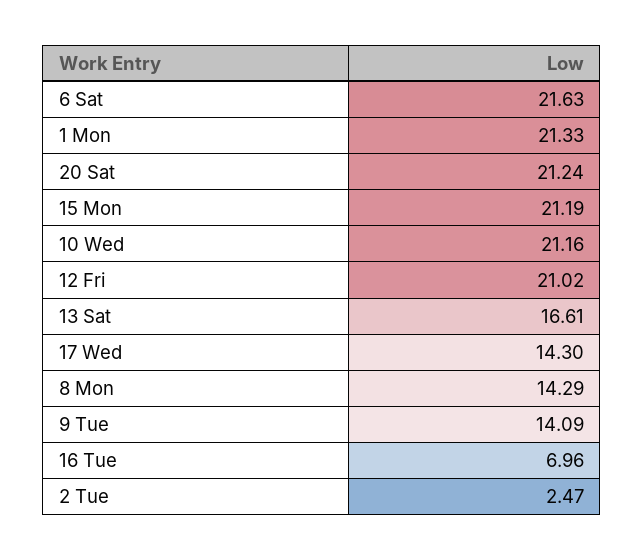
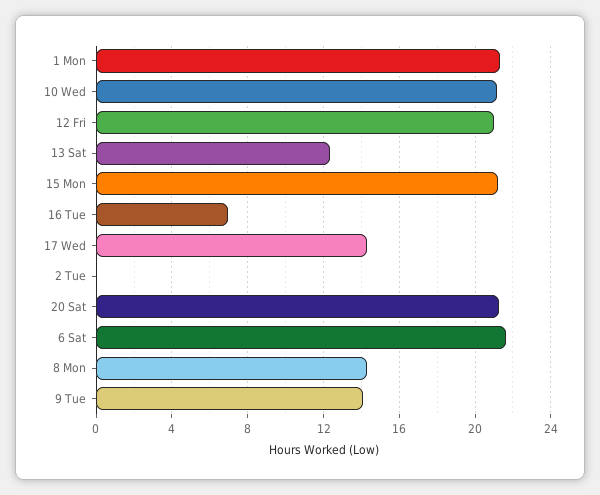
  {
    "6 Sat": 21.63,
    "1 Mon": 21.33,
    "20 Sat": 21.24,
    "15 Mon": 21.19,
    "10 Wed": 21.16,
    "12 Fri": 21.02,
-   "13 Sat": 16.61,
+   "13 Sat": 12.5,
    "17 Wed": 14.3,
    "8 Mon": 14.29,
    "9 Tue": 14.09,
    "16 Tue": 6.96,
-   "2 Tue": 2.47
+   "2 Tue": 0
  }

